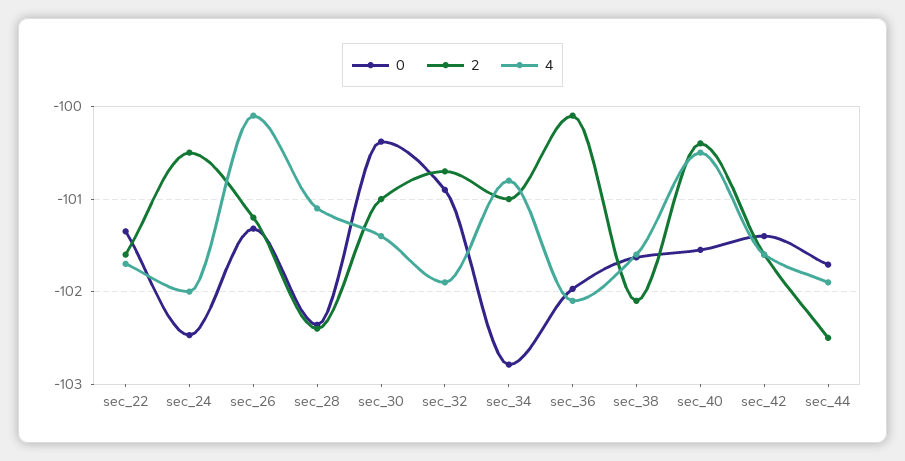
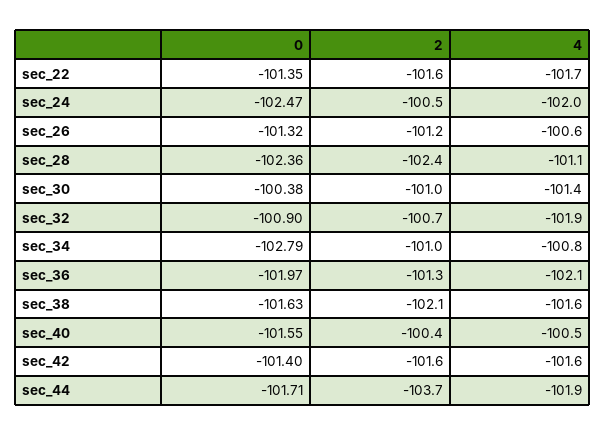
  {
    "0": {
      "sec_22": -101.35,
      "sec_24": -102.47,
      "sec_26": -101.32,
      "sec_28": -102.36,
      "sec_30": -100.38,
      "sec_32": -100.9,
      "sec_34": -102.79,
      "sec_36": -101.97,
      "sec_38": -101.63,
      "sec_40": -101.55,
      "sec_42": -101.4,
      "sec_44": -101.71
    },
    "2": {
      "sec_22": -101.6,
      "sec_24": -100.5,
      "sec_26": -101.2,
      "sec_28": -102.4,
      "sec_30": -101,
      "sec_32": -100.7,
      "sec_34": -101,
-     "sec_36": -100.1,
+     "sec_36": -101.3,
      "sec_38": -102.1,
      "sec_40": -100.4,
      "sec_42": -101.6,
-     "sec_44": -102.5
+     "sec_44": -103.7
    },
    "4": {
      "sec_22": -101.7,
      "sec_24": -102,
-     "sec_26": -100.1,
+     "sec_26": -100.6,
      "sec_28": -101.1,
      "sec_30": -101.4,
      "sec_32": -101.9,
      "sec_34": -100.8,
      "sec_36": -102.1,
      "sec_38": -101.6,
      "sec_40": -100.5,
      "sec_42": -101.6,
      "sec_44": -101.9
    }
  }

